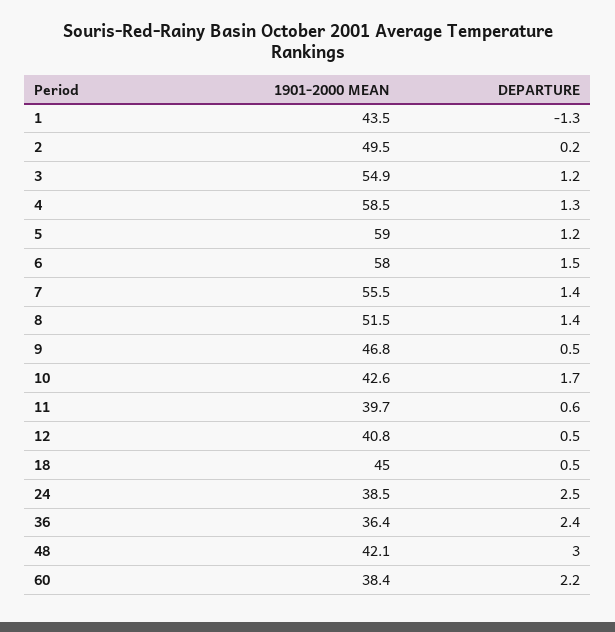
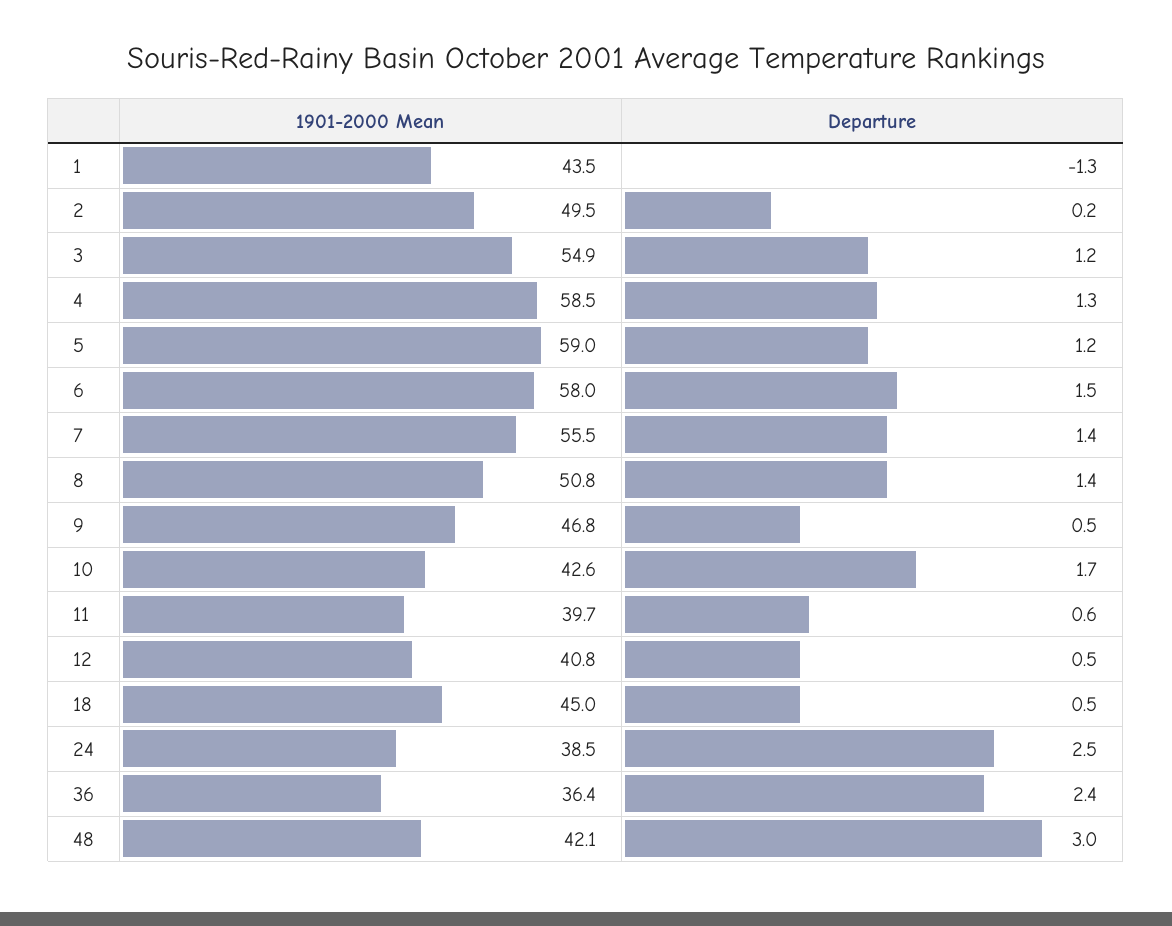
  {
    "1901-2000 MEAN": {
      "1": 43.5,
      "2": 49.5,
      "3": 54.9,
      "4": 58.5,
      "5": 59,
      "6": 58,
      "7": 55.5,
-     "8": 51.5,
+     "8": 50.8,
      "9": 46.8,
      "10": 42.6,
      "11": 39.7,
      "12": 40.8,
      "18": 45,
      "24": 38.5,
      "36": 36.4,
-     "48": 42.1,
+     "48": 42.1
-     "60": 38.4
    },
    "DEPARTURE": {
      "1": -1.3,
      "2": 0.2,
      "3": 1.2,
      "4": 1.3,
      "5": 1.2,
      "6": 1.5,
      "7": 1.4,
      "8": 1.4,
      "9": 0.5,
      "10": 1.7,
      "11": 0.6,
      "12": 0.5,
      "18": 0.5,
      "24": 2.5,
      "36": 2.4,
-     "48": 3,
+     "48": 3
-     "60": 2.2
    }
  }

